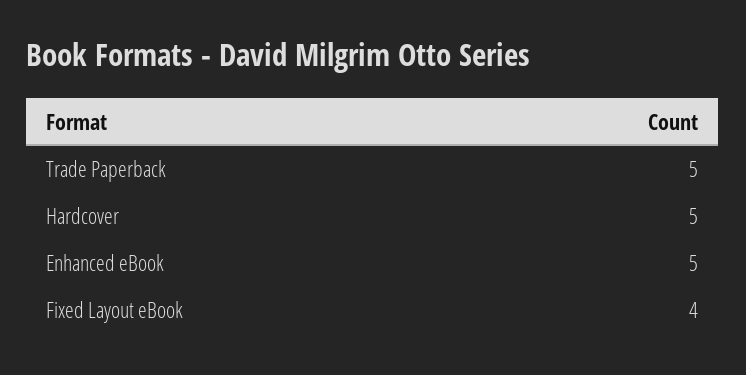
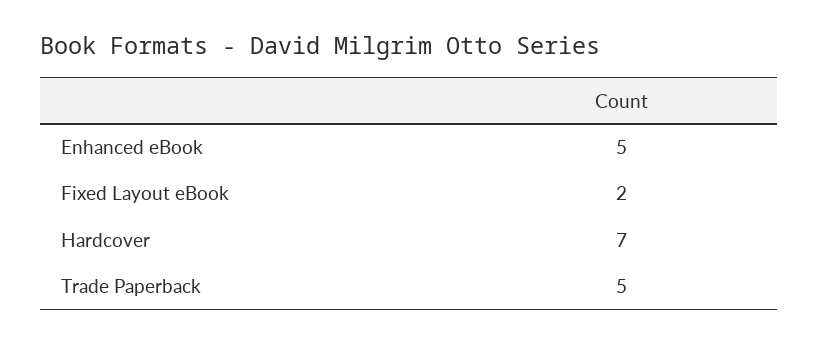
  {
    "Trade Paperback": 5,
-   "Hardcover": 5,
+   "Hardcover": 7,
    "Enhanced eBook": 5,
-   "Fixed Layout eBook": 4
+   "Fixed Layout eBook": 2
  }

